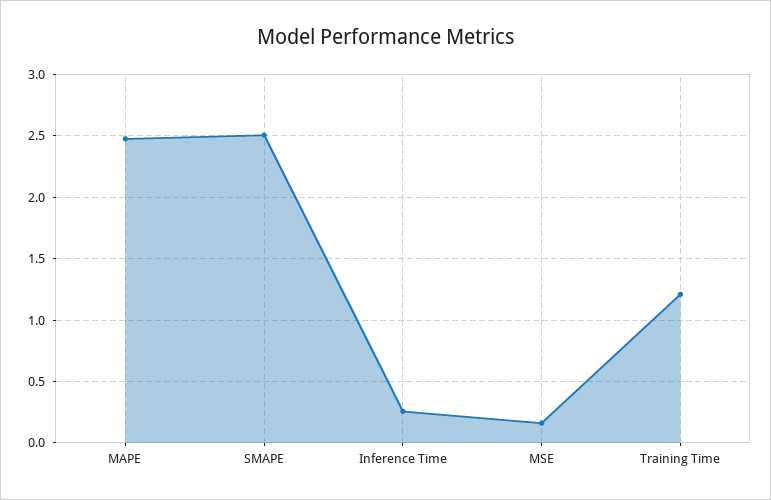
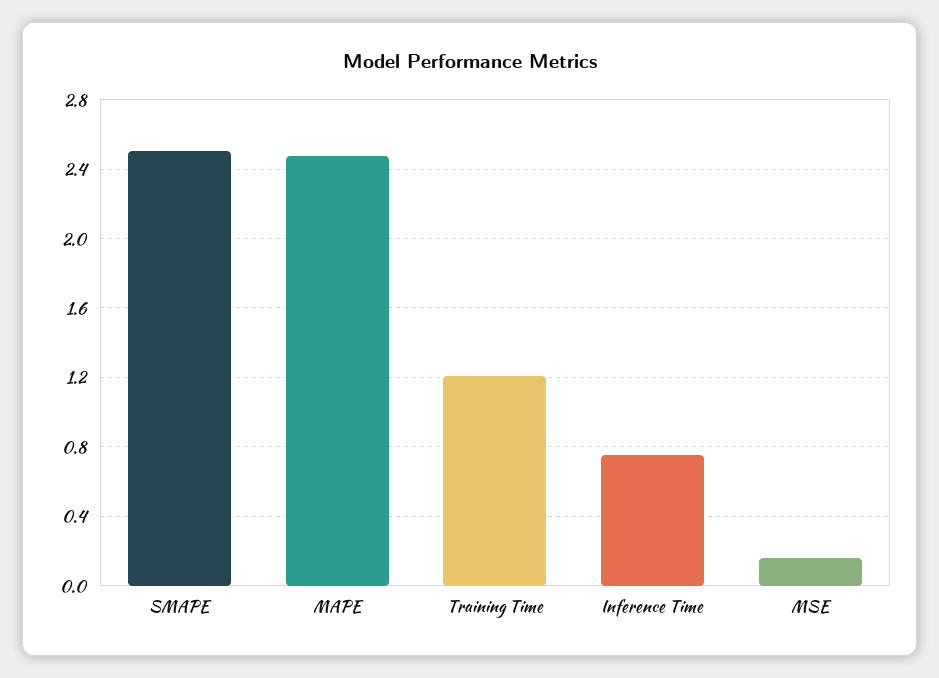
  {
    "MAPE": 2.45,
    "SMAPE": 2.5,
-   "Inference Time": 0.25,
+   "Inference Time": 0.75,
    "MSE": 0.15,
    "Training Time": 1.2
  }

